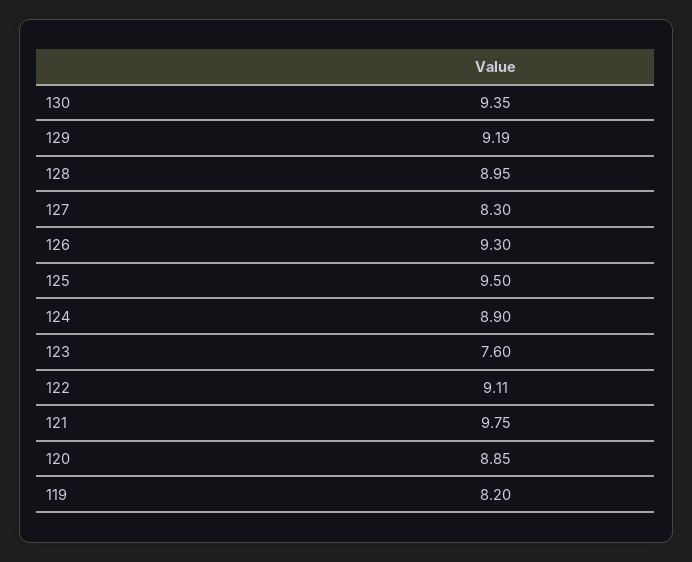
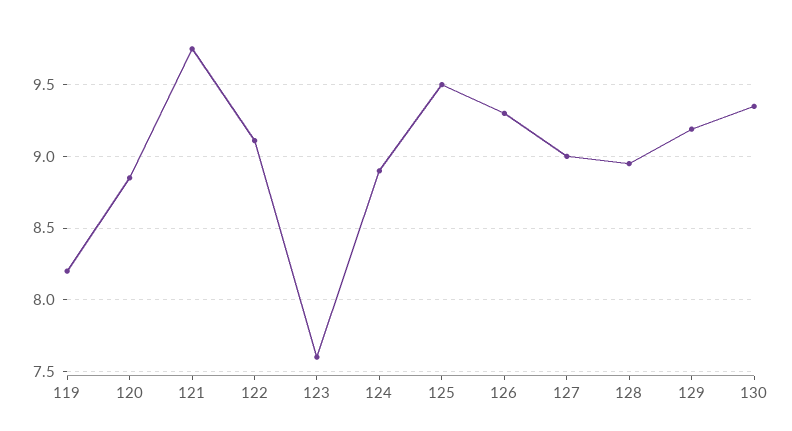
  {
    "130": 9.35,
    "129": 9.19,
    "128": 8.95,
-   "127": 8.3,
+   "127": 9,
    "126": 9.3,
    "125": 9.5,
    "124": 8.9,
    "123": 7.6,
    "122": 9.11,
    "121": 9.75,
    "120": 8.85,
    "119": 8.2
  }

